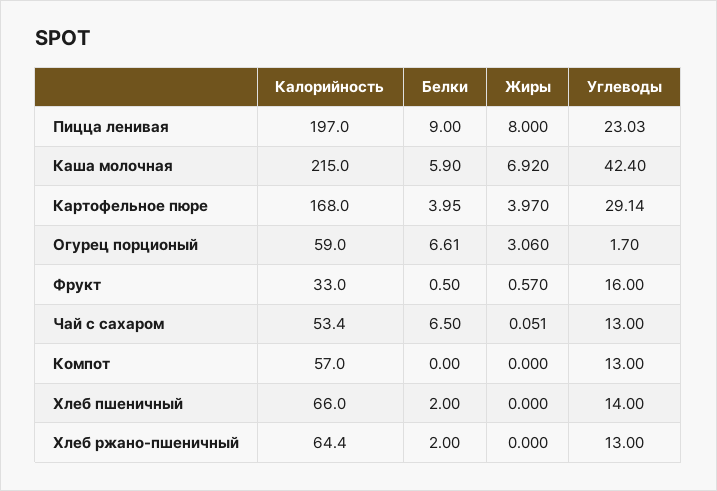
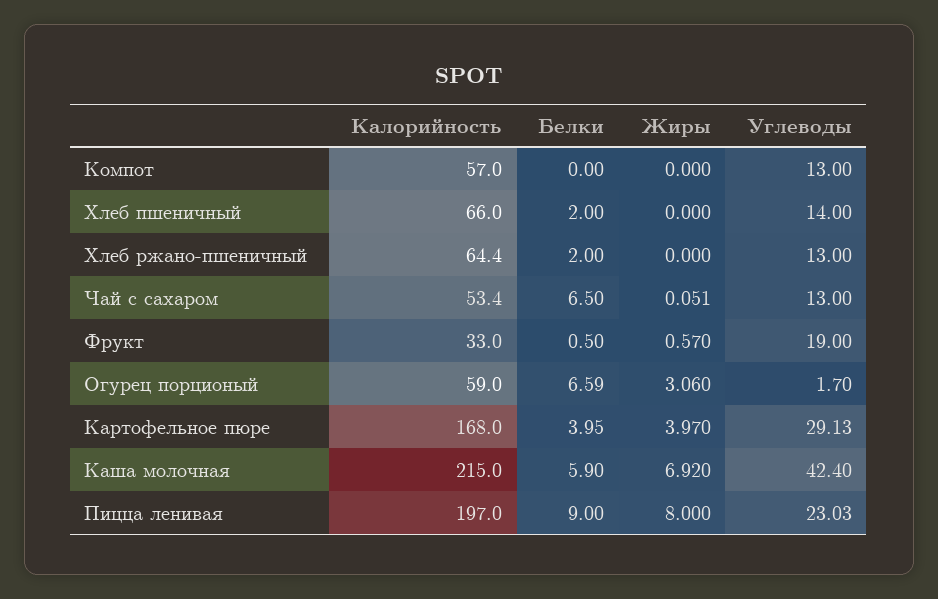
  {
    "Калорийность": {
      "Пицца ленивая": 197,
      "Каша молочная": 215,
      "Картофельное пюре": 168,
      "Огурец порционый": 59,
      "Фрукт": 33,
      "Чай с сахаром": 53.4,
      "Компот": 57,
      "Хлеб пшеничный": 66,
      "Хлеб ржано-пшеничный": 64.4
    },
    "Белки": {
      "Пицца ленивая": 9,
      "Каша молочная": 5.9,
      "Картофельное пюре": 3.95,
-     "Огурец порционый": 6.61,
+     "Огурец порционый": 6.59,
      "Фрукт": 0.5,
      "Чай с сахаром": 6.5,
      "Компот": 0,
      "Хлеб пшеничный": 2,
      "Хлеб ржано-пшеничный": 2
    },
    "Жиры": {
      "Пицца ленивая": 8,
      "Каша молочная": 6.92,
      "Картофельное пюре": 3.97,
      "Огурец порционый": 3.06,
      "Фрукт": 0.57,
      "Чай с сахаром": 0.051,
      "Компот": 0,
      "Хлеб пшеничный": 0,
      "Хлеб ржано-пшеничный": 0
    },
    "Углеводы": {
      "Пицца ленивая": 23.03,
      "Каша молочная": 42.4,
-     "Картофельное пюре": 29.14,
+     "Картофельное пюре": 29.13,
      "Огурец порционый": 1.7,
-     "Фрукт": 16,
+     "Фрукт": 19,
      "Чай с сахаром": 13,
      "Компот": 13,
      "Хлеб пшеничный": 14,
      "Хлеб ржано-пшеничный": 13
    }
  }

